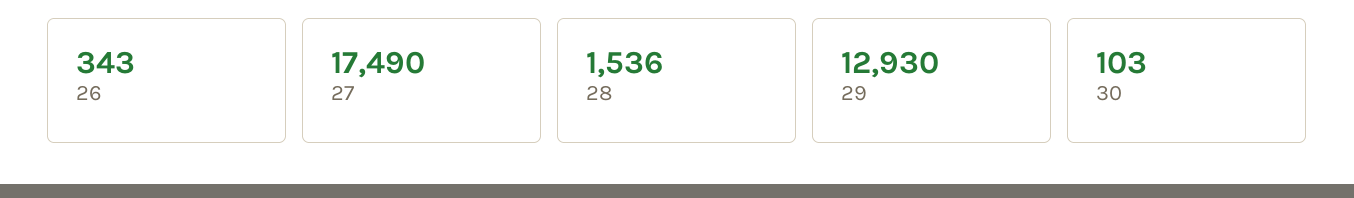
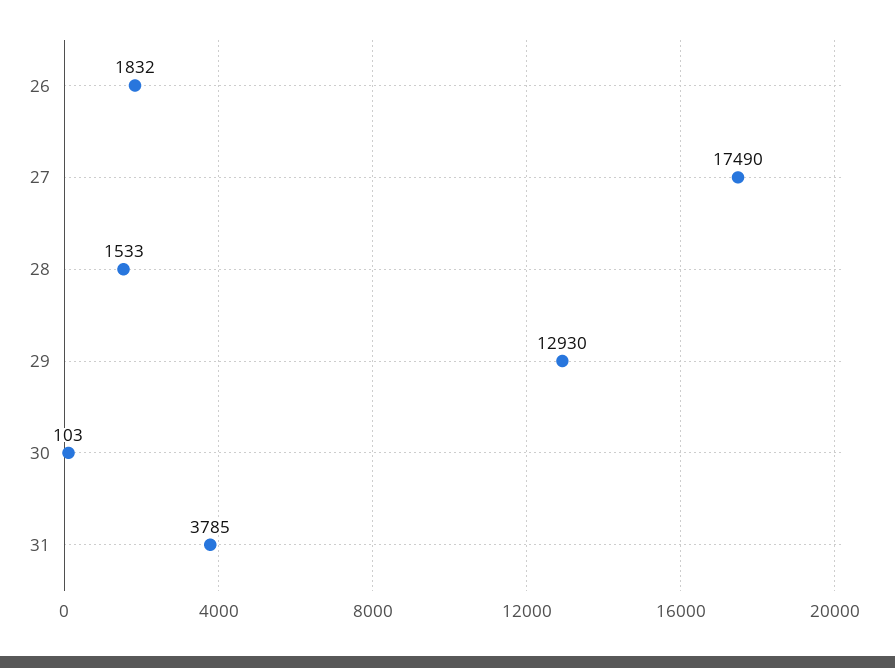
  {
-   "26": 343,
+   "26": 1832,
    "27": 17490,
-   "28": 1536,
+   "28": 1533,
    "29": 12930,
-   "30": 103
+   "30": 103,
+   "31": 3785
  }

